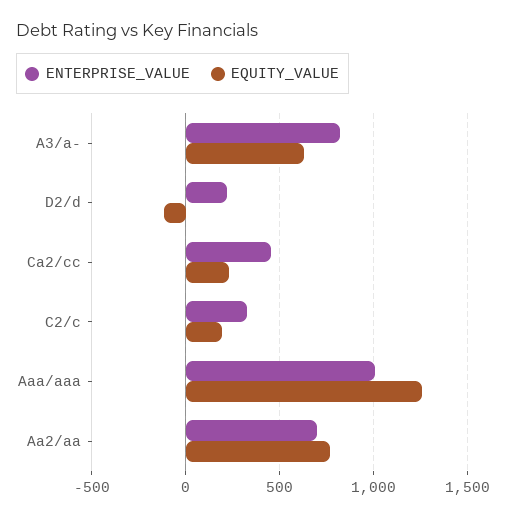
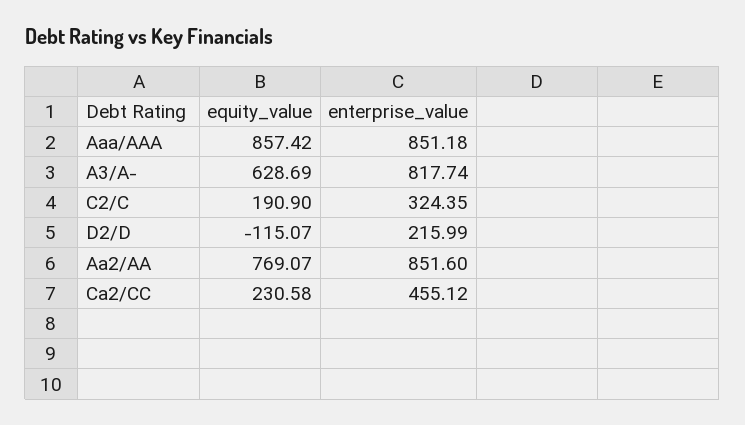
  {
    "ENTERPRISE_VALUE": {
      "A3/a-": 817.74,
      "D2/d": 215.99,
      "Ca2/cc": 455.12,
      "C2/c": 324.35,
-     "Aaa/aaa": 1000,
+     "Aaa/aaa": 851.18,
-     "Aa2/aa": 700
+     "Aa2/aa": 851.6
    },
    "EQUITY_VALUE": {
      "A3/a-": 628.69,
      "D2/d": -115.07,
      "Ca2/cc": 230.58,
      "C2/c": 190.9,
-     "Aaa/aaa": 1250,
+     "Aaa/aaa": 857.42,
      "Aa2/aa": 769.07
    }
  }

